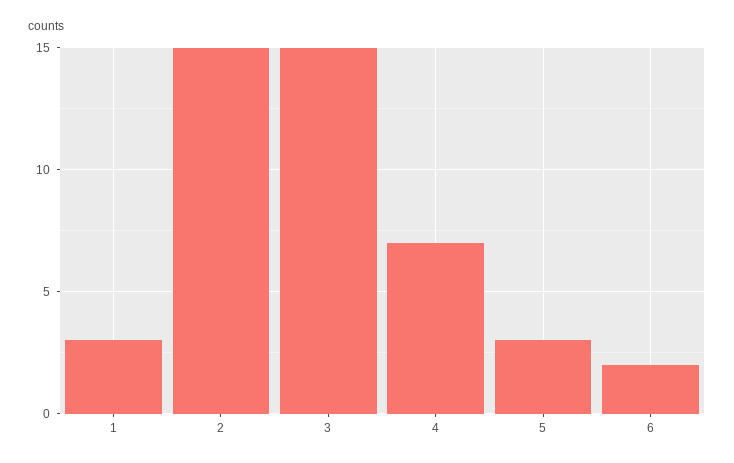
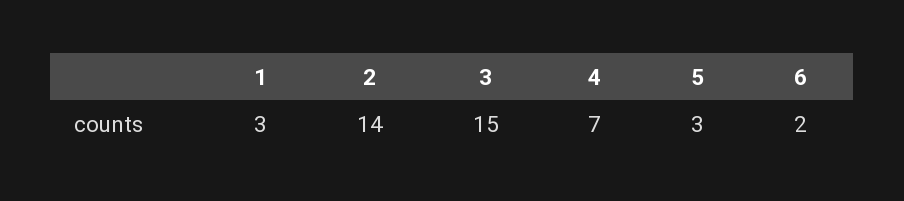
  {
    "1": 3,
-   "2": 15,
+   "2": 14,
    "3": 15,
    "4": 7,
    "5": 3,
    "6": 2
  }

